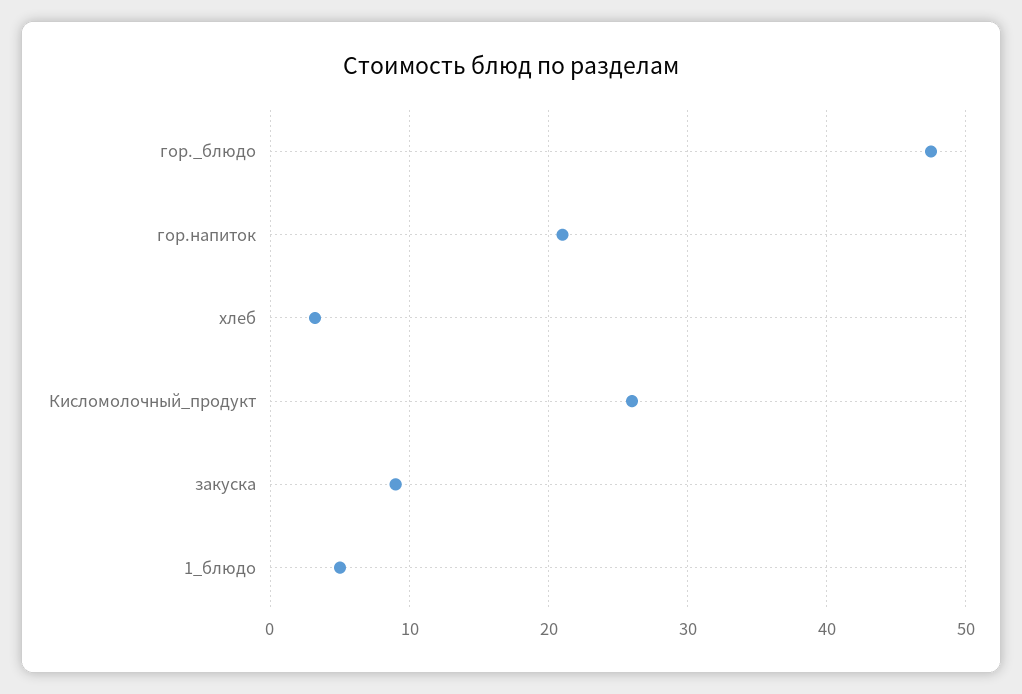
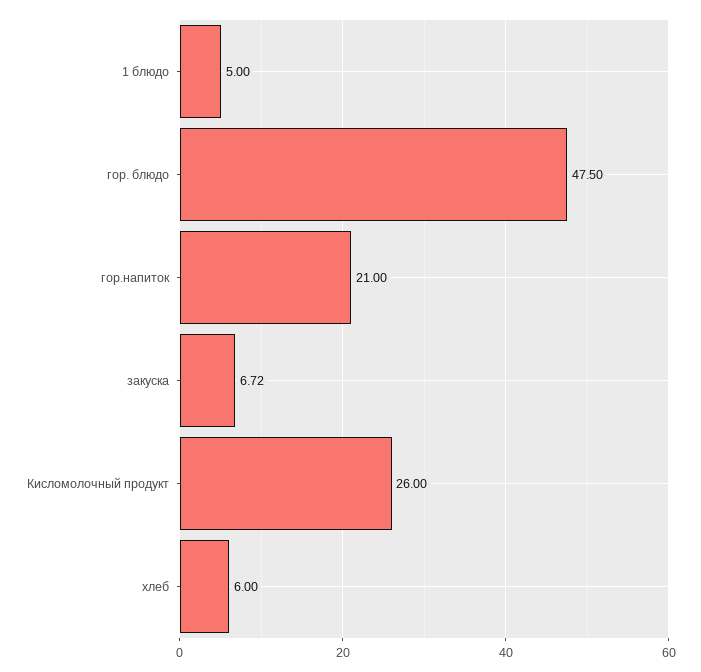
  {
    "гор._блюдо": 47.5,
    "гор.напиток": 21,
-   "хлеб": 3,
+   "хлеб": 6,
    "Кисломолочный_продукт": 26,
-   "закуска": 9,
+   "закуска": 6.72,
    "1_блюдо": 5
  }

